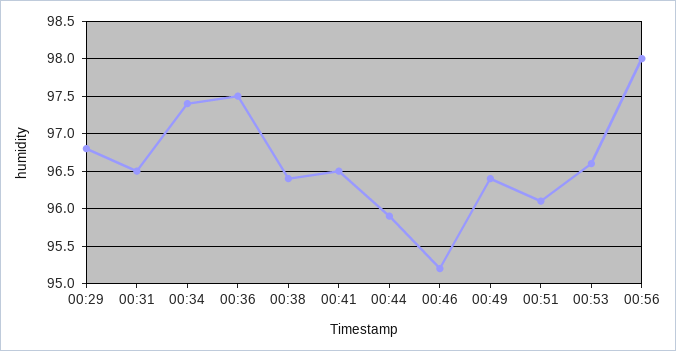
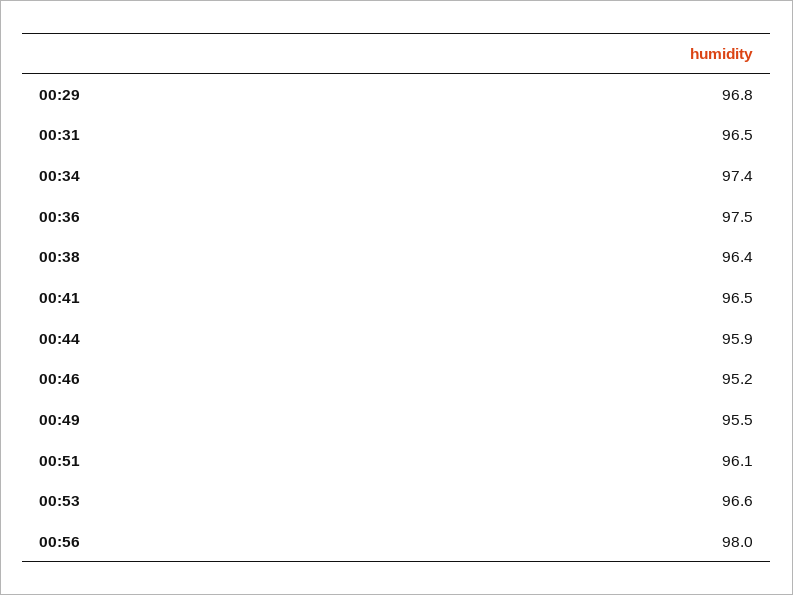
  {
    "00:29": 96.8,
    "00:31": 96.5,
    "00:34": 97.4,
    "00:36": 97.5,
    "00:38": 96.4,
    "00:41": 96.5,
    "00:44": 95.9,
    "00:46": 95.2,
-   "00:49": 96.4,
+   "00:49": 95.5,
    "00:51": 96.1,
    "00:53": 96.6,
    "00:56": 98
  }

